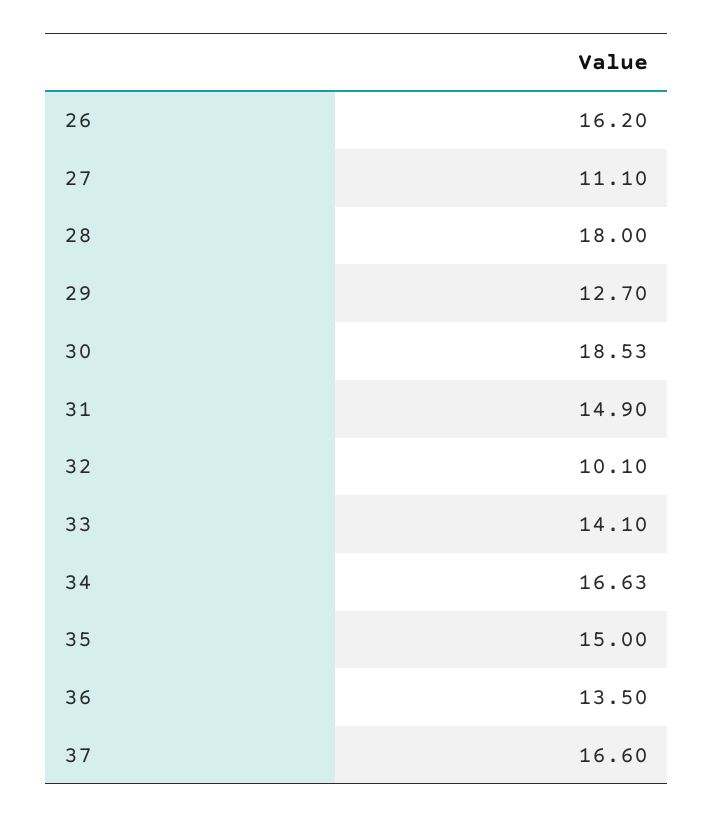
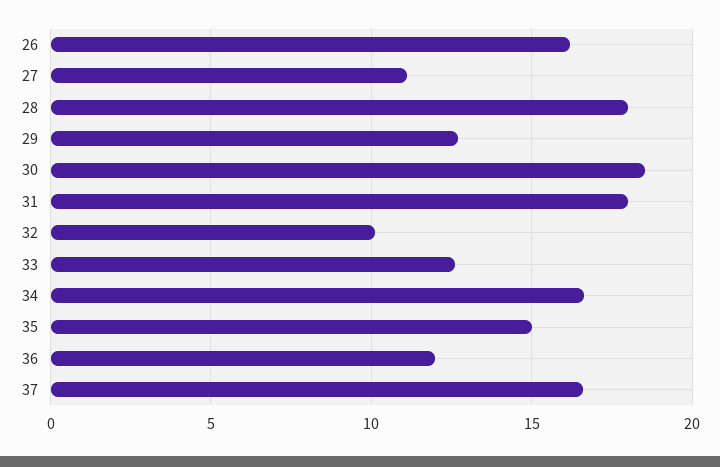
  {
    "26": 16.2,
    "27": 11.1,
    "28": 18,
    "29": 12.7,
    "30": 18.53,
-   "31": 14.9,
+   "31": 18,
    "32": 10.1,
-   "33": 14.1,
+   "33": 12.5,
    "34": 16.63,
    "35": 15,
-   "36": 13.5,
+   "36": 12,
    "37": 16.6
  }

